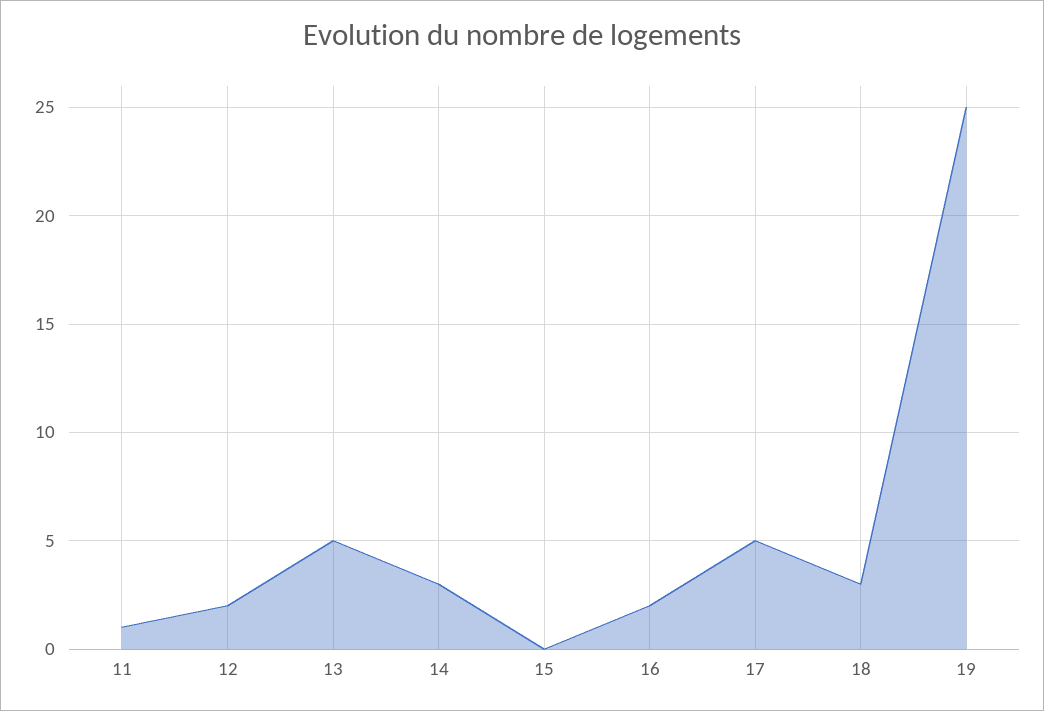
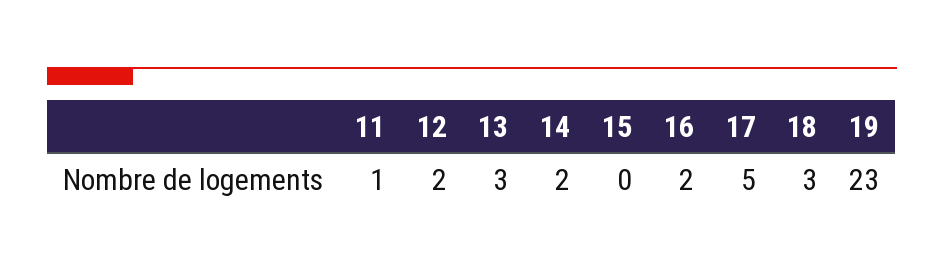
  {
    "11": 1,
    "12": 2,
-   "13": 5,
+   "13": 3,
-   "14": 3,
+   "14": 2,
    "15": 0,
    "16": 2,
    "17": 5,
    "18": 3,
-   "19": 25
+   "19": 23
  }

